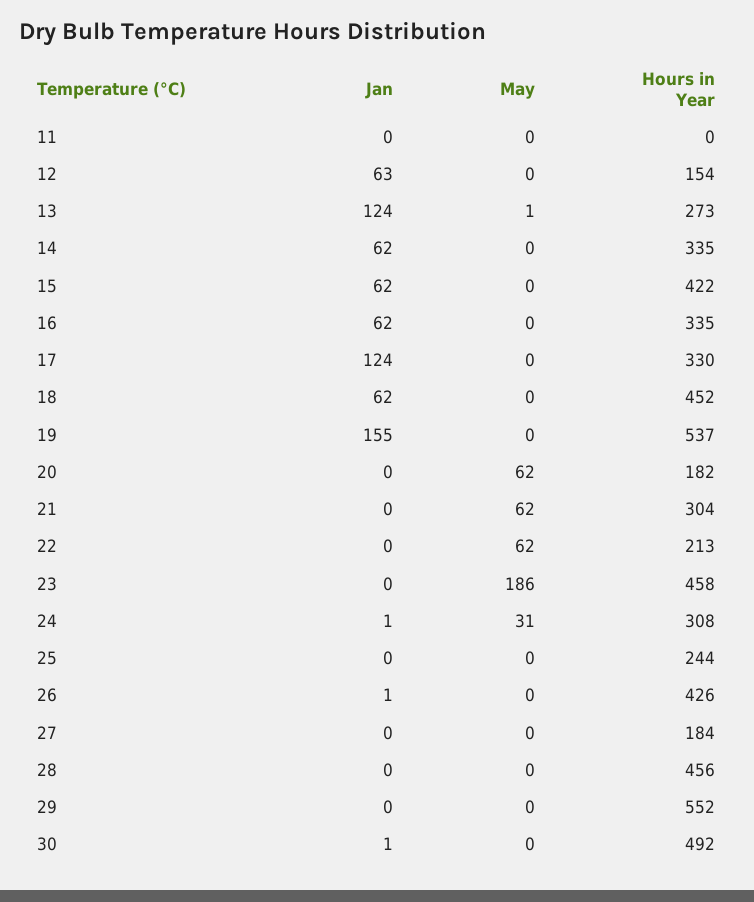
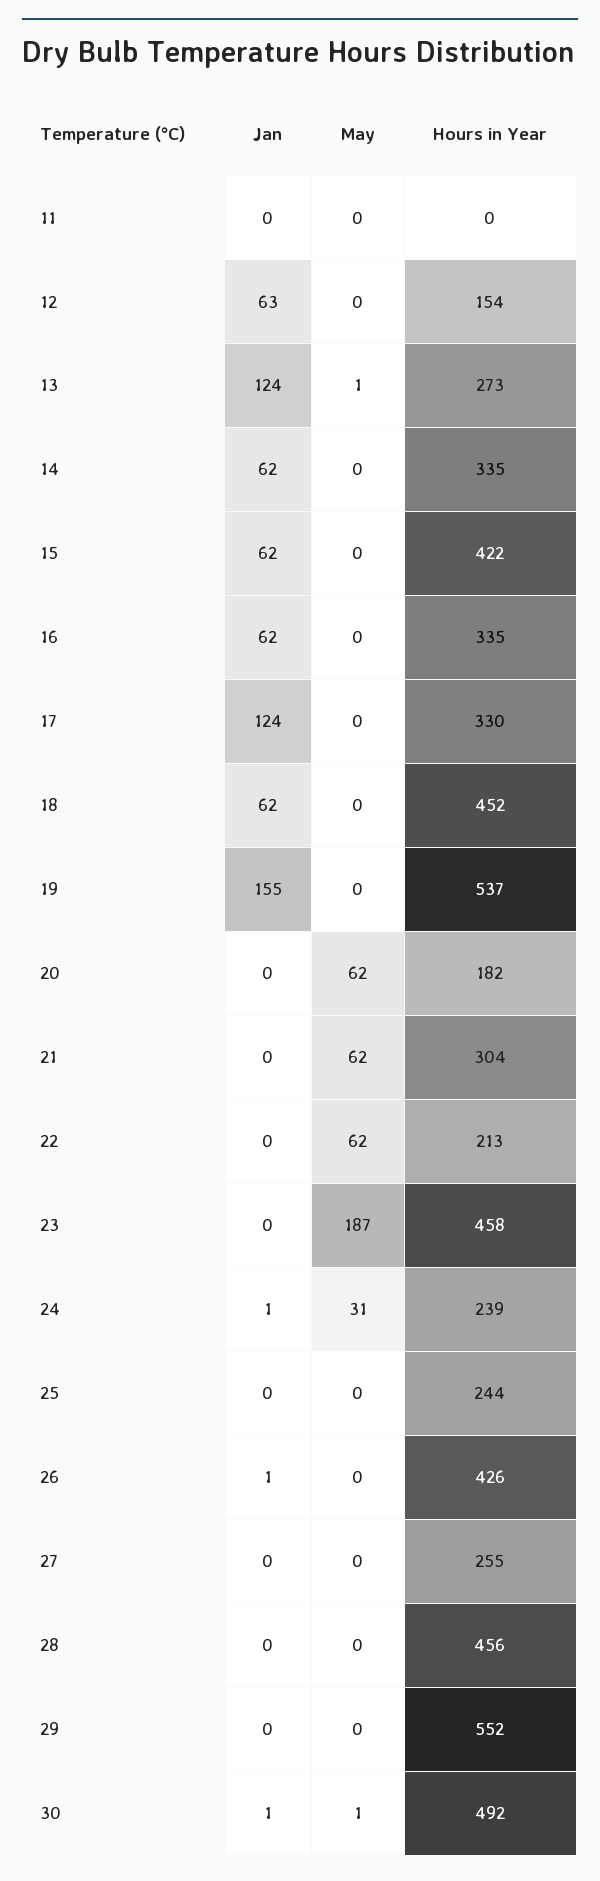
  {
    "Jan": {
      "11": 0,
      "12": 63,
      "13": 124,
      "14": 62,
      "15": 62,
      "16": 62,
      "17": 124,
      "18": 62,
      "19": 155,
      "20": 0,
      "21": 0,
      "22": 0,
      "23": 0,
      "24": 1,
      "25": 0,
      "26": 1,
      "27": 0,
      "28": 0,
      "29": 0,
      "30": 1
    },
    "May": {
      "11": 0,
      "12": 0,
      "13": 1,
      "14": 0,
      "15": 0,
      "16": 0,
      "17": 0,
      "18": 0,
      "19": 0,
      "20": 62,
      "21": 62,
      "22": 62,
-     "23": 186,
+     "23": 187,
      "24": 31,
      "25": 0,
      "26": 0,
      "27": 0,
      "28": 0,
      "29": 0,
-     "30": 0
+     "30": 1
    },
    "Hours in Year": {
      "11": 0,
      "12": 154,
      "13": 273,
      "14": 335,
      "15": 422,
      "16": 335,
      "17": 330,
      "18": 452,
      "19": 537,
      "20": 182,
      "21": 304,
      "22": 213,
      "23": 458,
-     "24": 308,
+     "24": 239,
      "25": 244,
      "26": 426,
-     "27": 184,
+     "27": 255,
      "28": 456,
      "29": 552,
      "30": 492
    }
  }

